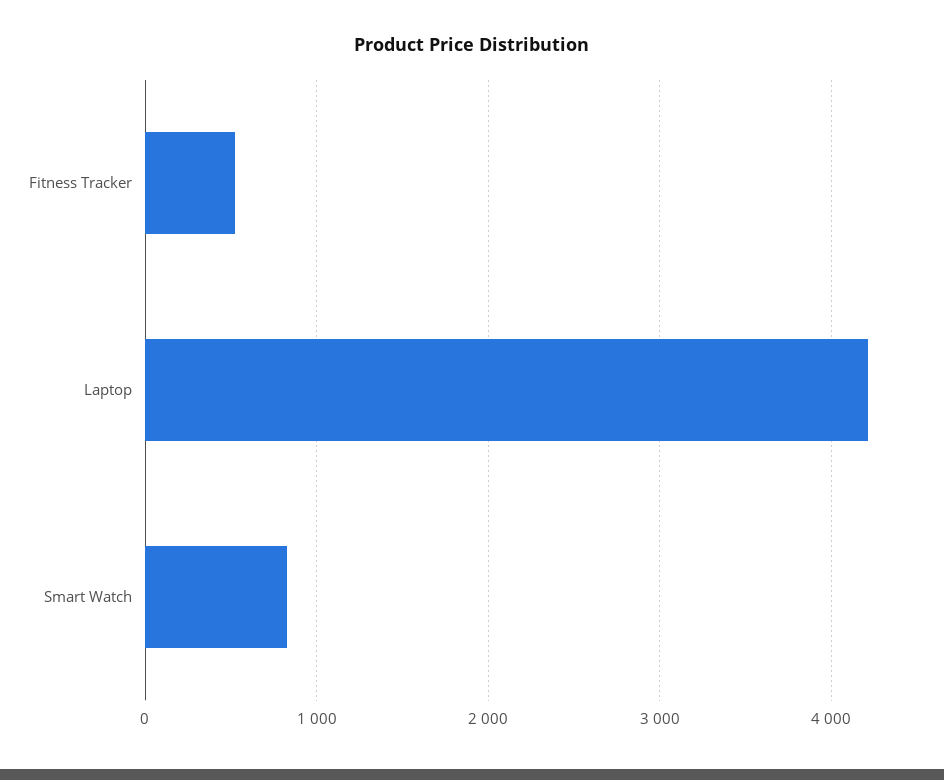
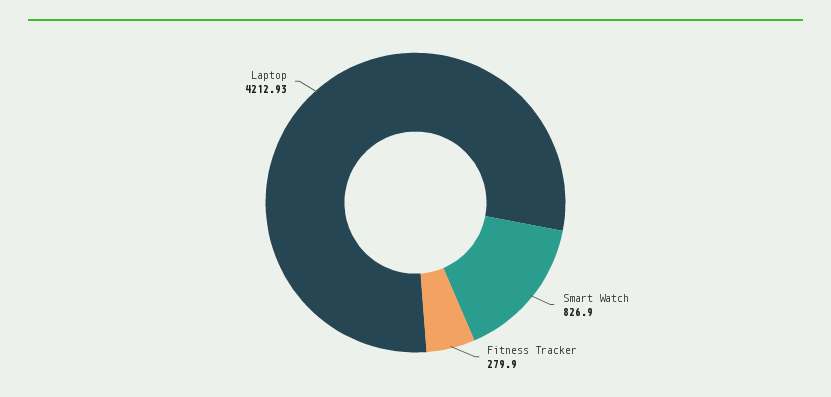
  {
-   "Fitness Tracker": 500,
+   "Fitness Tracker": 279.9,
    "Laptop": 4212.93,
    "Smart Watch": 826.9
  }

